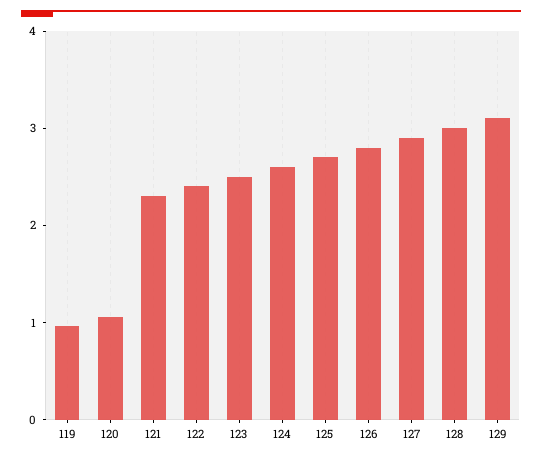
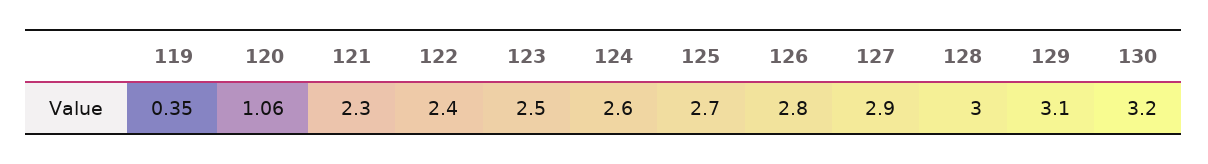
  {
-   "119": 1,
+   "119": 0.35,
    "120": 1.06,
    "121": 2.3,
    "122": 2.4,
    "123": 2.5,
    "124": 2.6,
    "125": 2.7,
    "126": 2.8,
    "127": 2.9,
    "128": 3,
-   "129": 3.1
+   "129": 3.1,
+   "130": 3.2
  }

